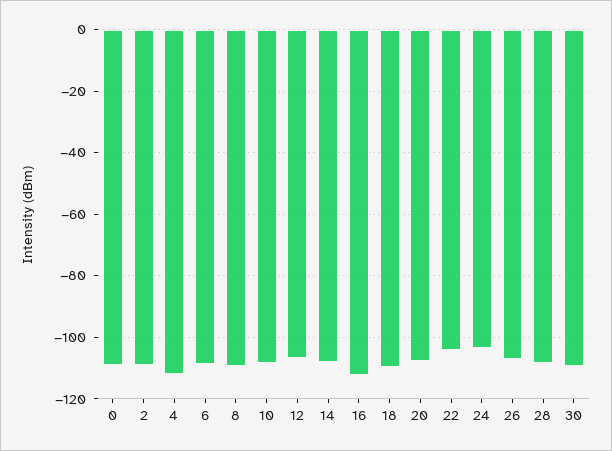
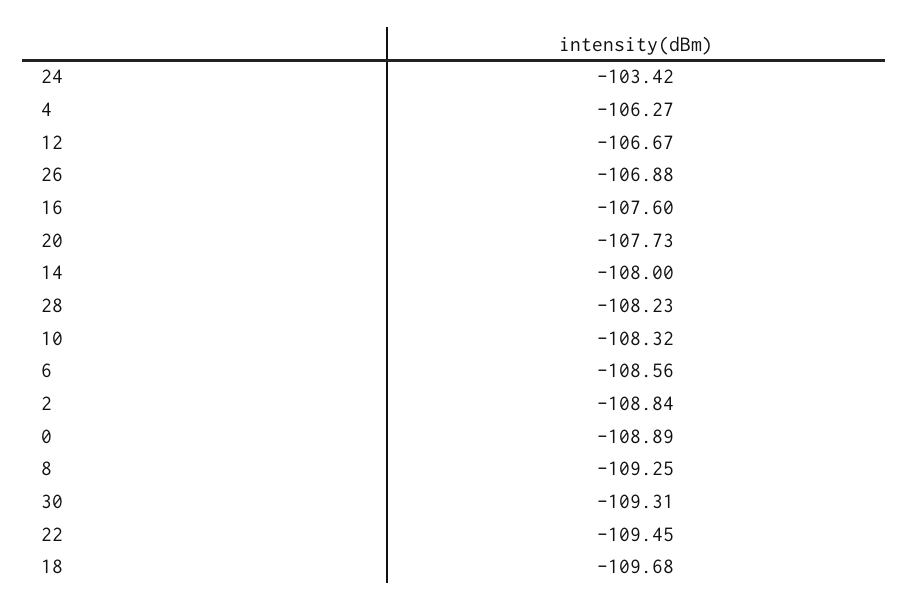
  {
    "0": -108.89,
    "2": -108.84,
-   "4": -112,
+   "4": -106.27,
    "6": -108.56,
    "8": -109.25,
    "10": -108.32,
    "12": -106.67,
    "14": -108,
-   "16": -112,
+   "16": -107.6,
    "18": -109.68,
    "20": -107.73,
-   "22": -104,
+   "22": -109.45,
    "24": -103.42,
    "26": -106.88,
    "28": -108.23,
    "30": -109.31
  }

